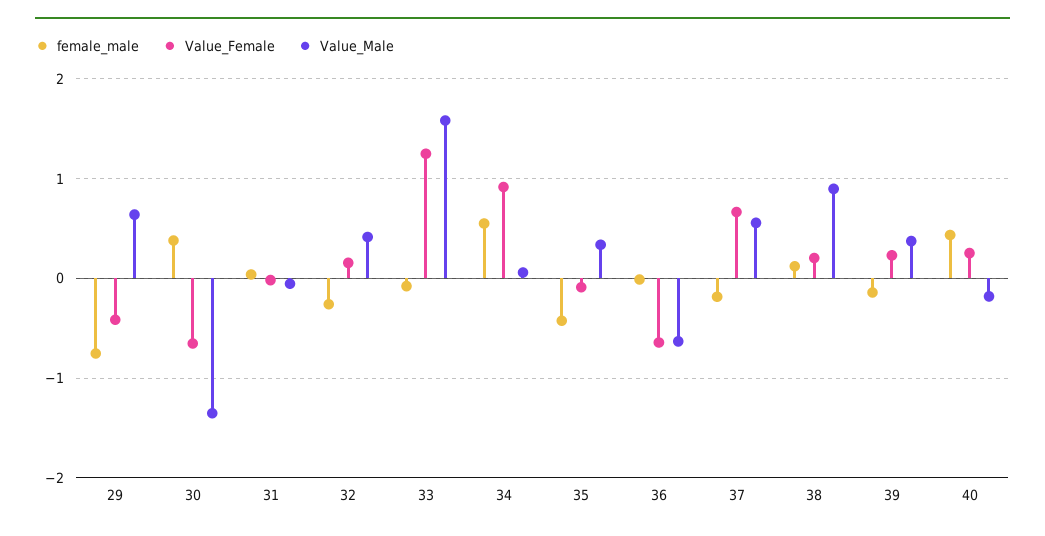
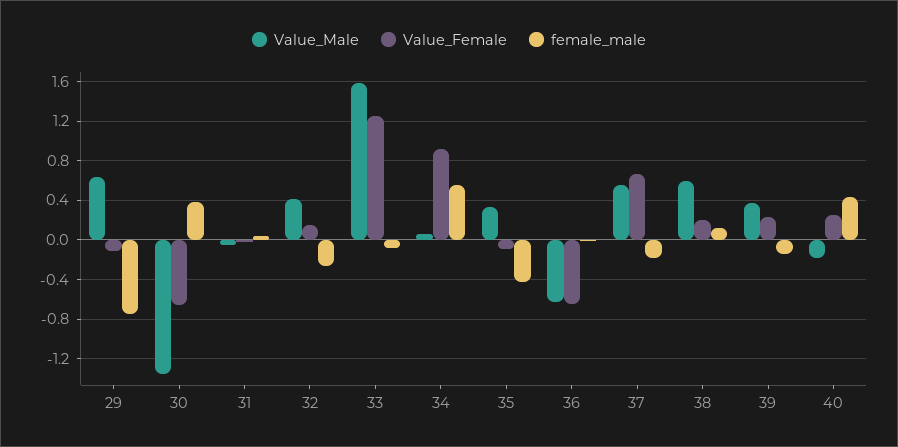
  {
    "female_male": {
      "29": -0.8,
      "30": 0.4,
      "31": 0,
      "32": -0.3,
      "33": -0.1,
      "34": 0.6,
      "35": -0.4,
      "36": 0,
      "37": -0.2,
      "38": 0.1,
      "39": -0.1,
      "40": 0.4
    },
    "Value_Female": {
-     "29": -0.4,
+     "29": -0.1,
      "30": -0.7,
      "31": 0,
      "32": 0.2,
      "33": 1.2,
      "34": 0.9,
      "35": -0.1,
      "36": -0.6,
      "37": 0.7,
      "38": 0.2,
      "39": 0.2,
      "40": 0.3
    },
    "Value_Male": {
      "29": 0.6,
      "30": -1.4,
      "31": -0.1,
      "32": 0.4,
      "33": 1.6,
      "34": 0.1,
      "35": 0.3,
      "36": -0.6,
      "37": 0.6,
-     "38": 0.9,
+     "38": 0.6,
      "39": 0.4,
      "40": -0.2
    }
  }

